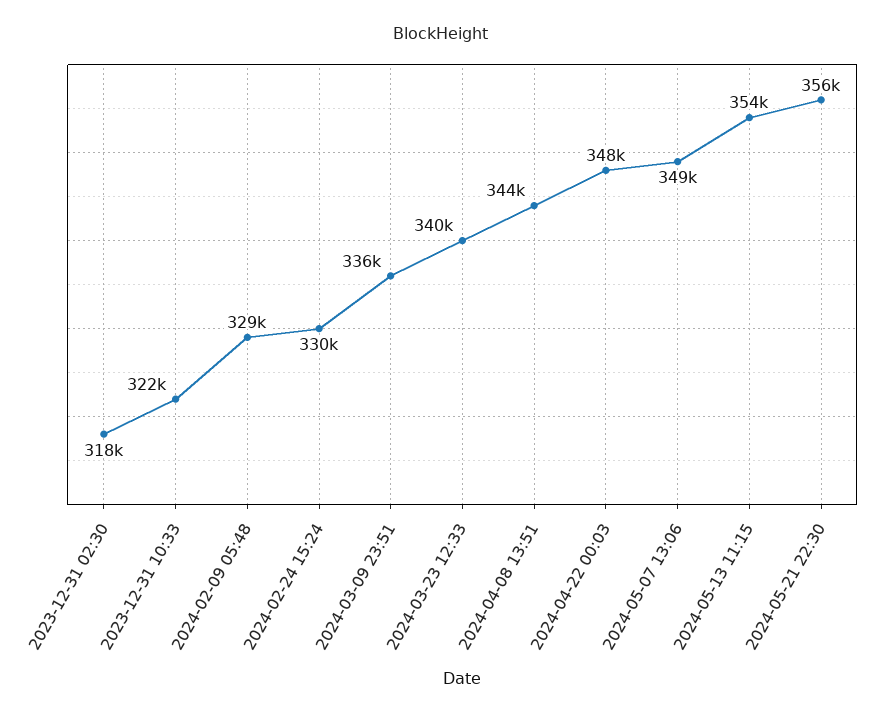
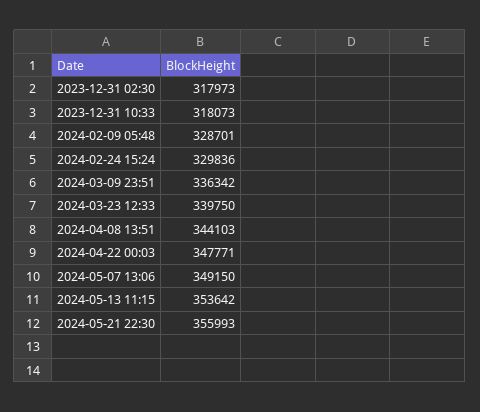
  {
    "2023-12-31 02:30": 317973,
-   "2023-12-31 10:33": 322000,
+   "2023-12-31 10:33": 318073,
    "2024-02-09 05:48": 328701,
    "2024-02-24 15:24": 329836,
    "2024-03-09 23:51": 336342,
    "2024-03-23 12:33": 339750,
    "2024-04-08 13:51": 344103,
    "2024-04-22 00:03": 347771,
    "2024-05-07 13:06": 349150,
    "2024-05-13 11:15": 353642,
    "2024-05-21 22:30": 355993
  }

